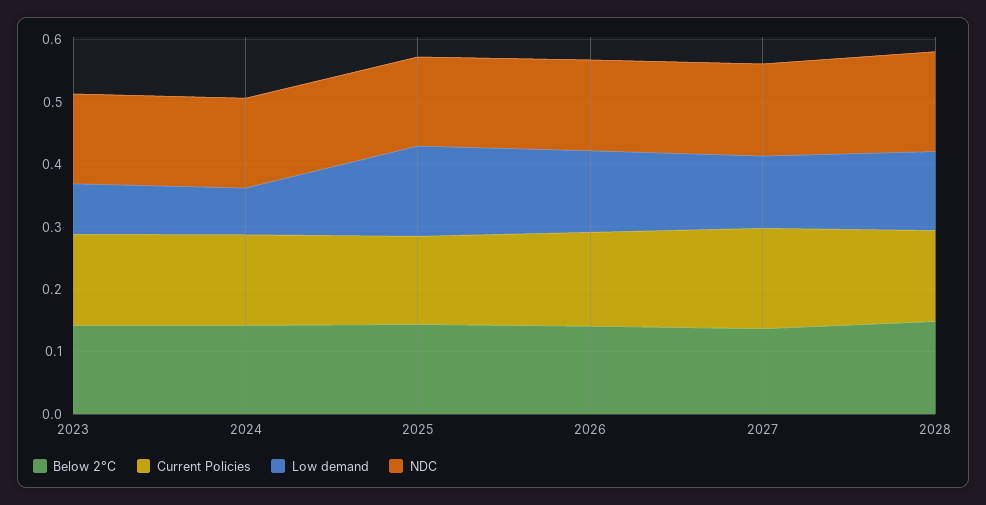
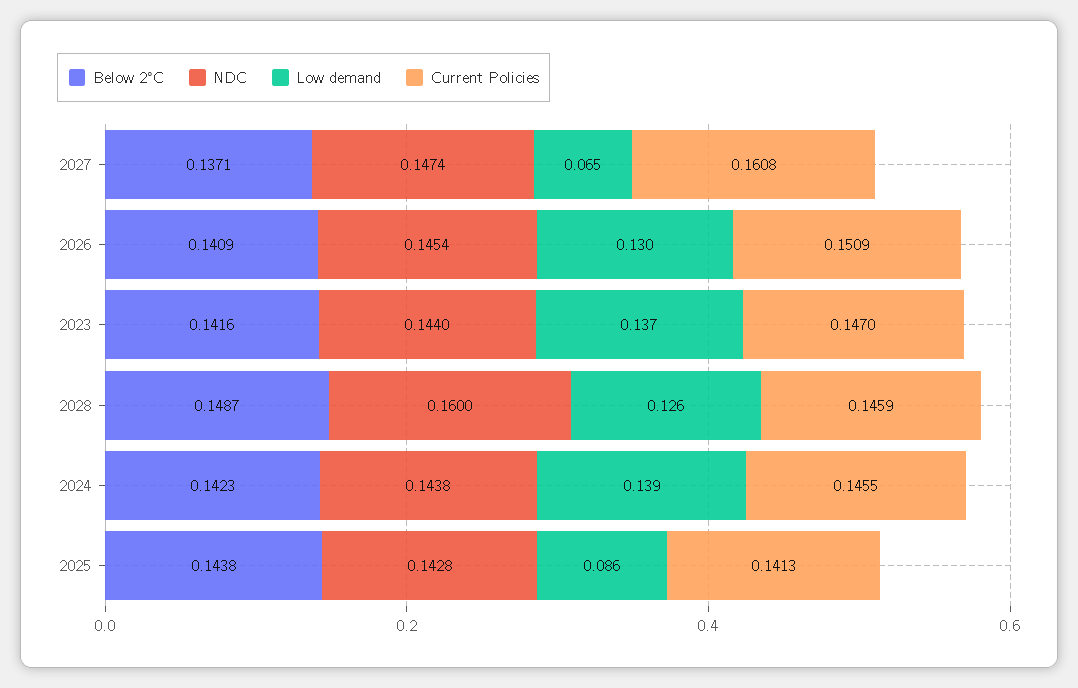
  {
    "Below 2°C": {
      "2023": 0.1416,
      "2024": 0.1423,
      "2025": 0.1438,
      "2026": 0.1409,
      "2027": 0.1371,
      "2028": 0.1487
    },
    "Current Policies": {
      "2023": 0.147,
      "2024": 0.1455,
      "2025": 0.1413,
      "2026": 0.1509,
      "2027": 0.1608,
      "2028": 0.1459
    },
    "Low demand": {
-     "2023": 0.08,
+     "2023": 0.137,
-     "2024": 0.08,
+     "2024": 0.139,
-     "2025": 0.14,
+     "2025": 0.086,
      "2026": 0.13,
-     "2027": 0.12,
+     "2027": 0.065,
      "2028": 0.126
    },
    "NDC": {
      "2023": 0.144,
      "2024": 0.1438,
      "2025": 0.1428,
      "2026": 0.1454,
      "2027": 0.1474,
      "2028": 0.16
    }
  }

